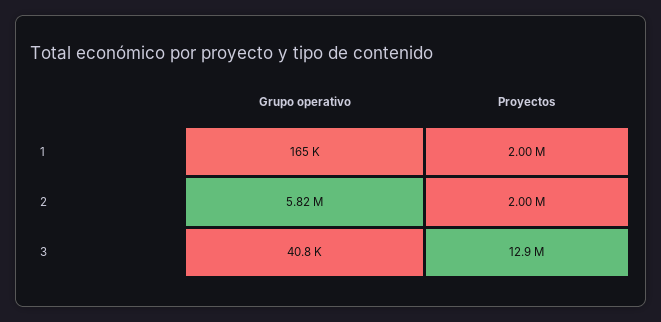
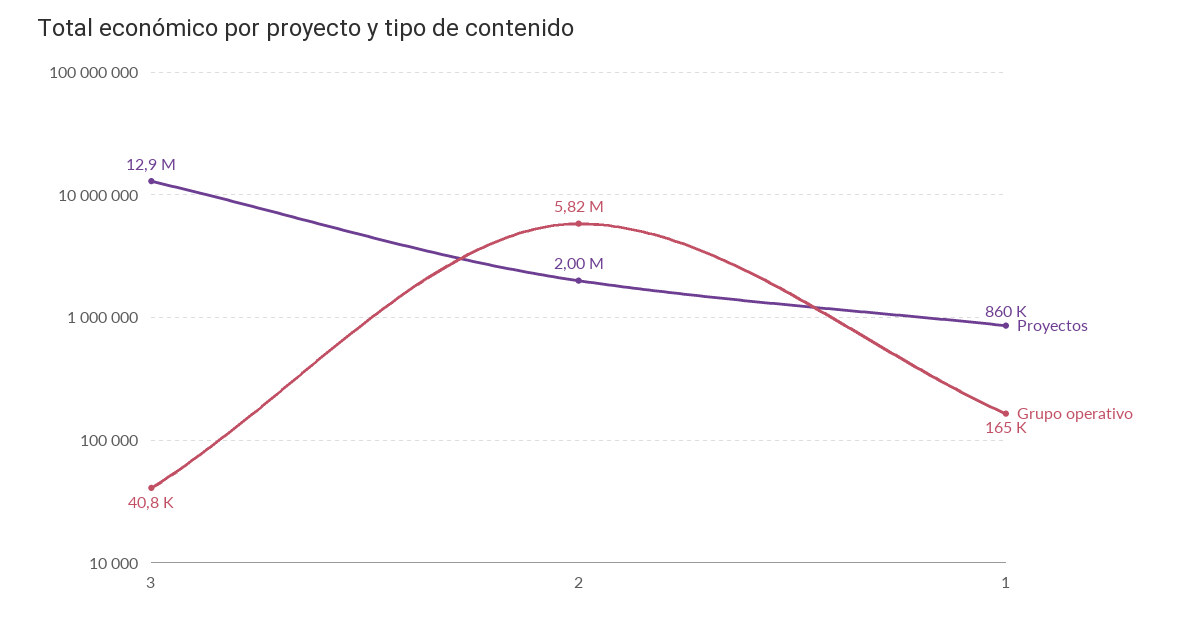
  {
    "Grupo operativo": {
      "1": 165000,
      "2": 5820000,
      "3": 40800
    },
    "Proyectos": {
-     "1": 2000000,
+     "1": 860000,
      "2": 2000000,
      "3": 12900000
    }
  }

